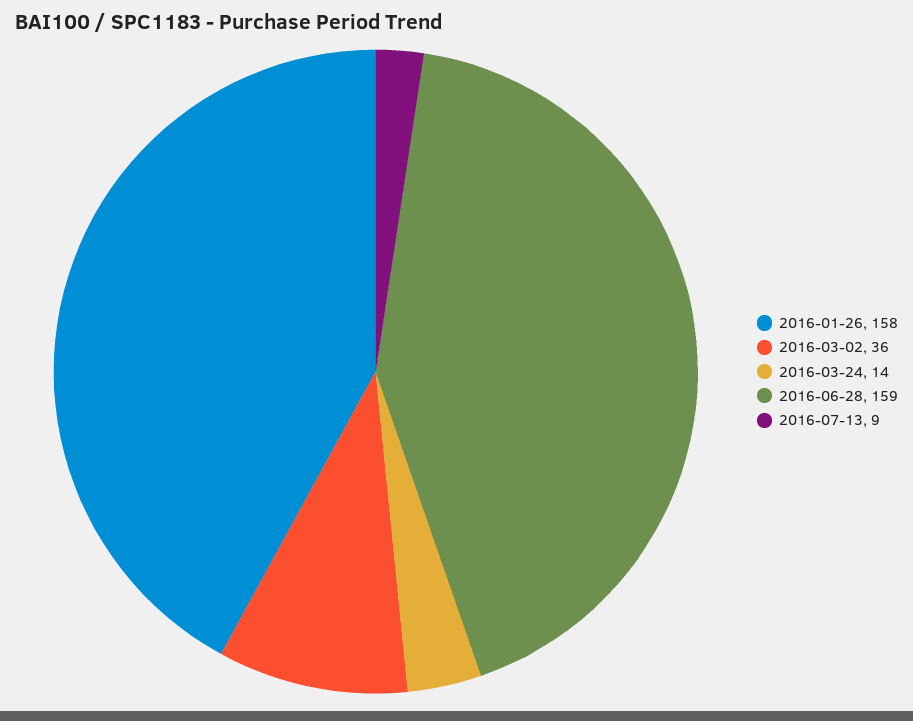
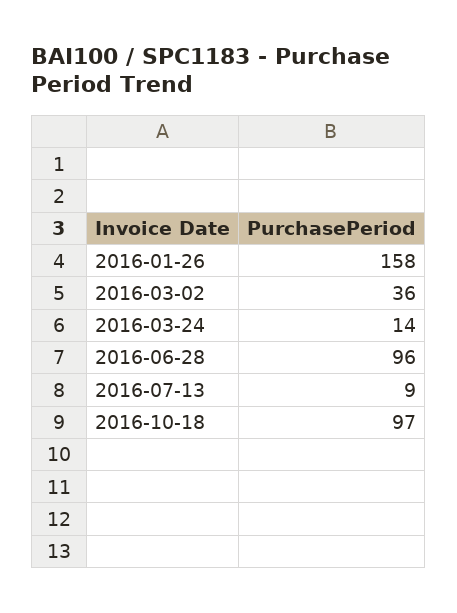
  {
    "2016-01-26": 158,
    "2016-03-02": 36,
    "2016-03-24": 14,
-   "2016-06-28": 159,
+   "2016-06-28": 96,
-   "2016-07-13": 9
+   "2016-07-13": 9,
+   "2016-10-18": 97
  }

